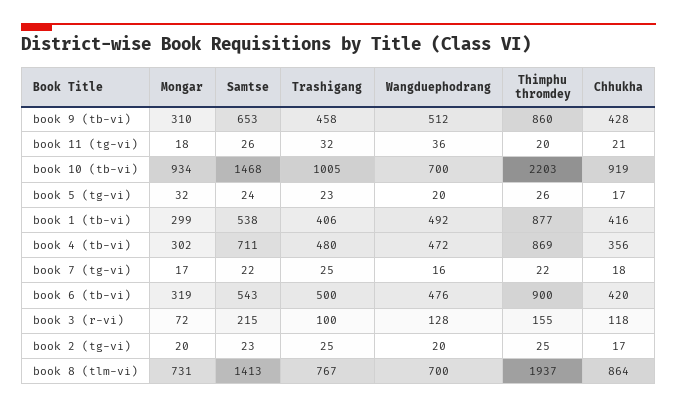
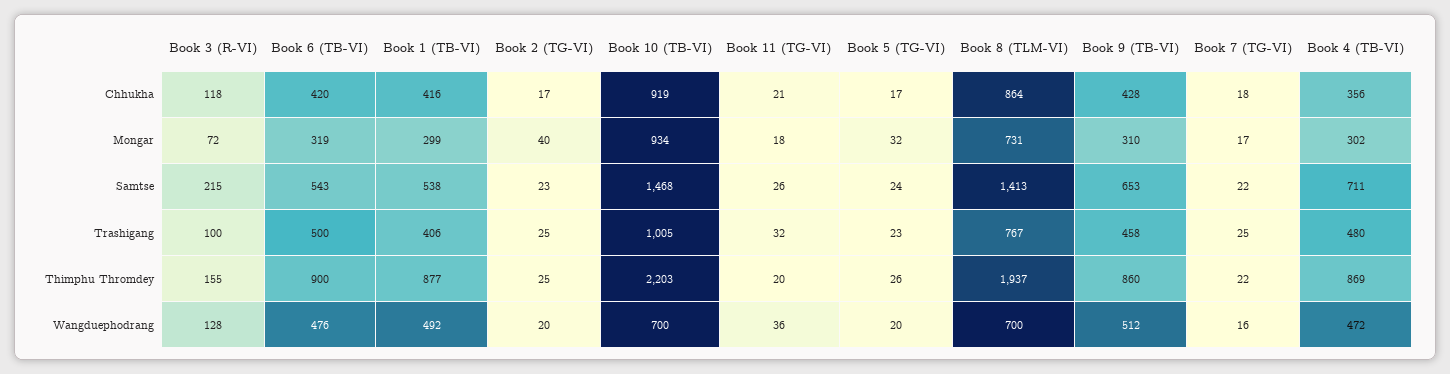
  {
    "Mongar": {
      "book 9 (tb-vi)": 310,
      "book 11 (tg-vi)": 18,
      "book 10 (tb-vi)": 934,
      "book 5 (tg-vi)": 32,
      "book 1 (tb-vi)": 299,
      "book 4 (tb-vi)": 302,
      "book 7 (tg-vi)": 17,
      "book 6 (tb-vi)": 319,
      "book 3 (r-vi)": 72,
-     "book 2 (tg-vi)": 20,
+     "book 2 (tg-vi)": 40,
      "book 8 (tlm-vi)": 731
    },
    "Samtse": {
      "book 9 (tb-vi)": 653,
      "book 11 (tg-vi)": 26,
      "book 10 (tb-vi)": 1468,
      "book 5 (tg-vi)": 24,
      "book 1 (tb-vi)": 538,
      "book 4 (tb-vi)": 711,
      "book 7 (tg-vi)": 22,
      "book 6 (tb-vi)": 543,
      "book 3 (r-vi)": 215,
      "book 2 (tg-vi)": 23,
      "book 8 (tlm-vi)": 1413
    },
    "Trashigang": {
      "book 9 (tb-vi)": 458,
      "book 11 (tg-vi)": 32,
      "book 10 (tb-vi)": 1005,
      "book 5 (tg-vi)": 23,
      "book 1 (tb-vi)": 406,
      "book 4 (tb-vi)": 480,
      "book 7 (tg-vi)": 25,
      "book 6 (tb-vi)": 500,
      "book 3 (r-vi)": 100,
      "book 2 (tg-vi)": 25,
      "book 8 (tlm-vi)": 767
    },
    "Wangduephodrang": {
      "book 9 (tb-vi)": 512,
      "book 11 (tg-vi)": 36,
      "book 10 (tb-vi)": 700,
      "book 5 (tg-vi)": 20,
      "book 1 (tb-vi)": 492,
      "book 4 (tb-vi)": 472,
      "book 7 (tg-vi)": 16,
      "book 6 (tb-vi)": 476,
      "book 3 (r-vi)": 128,
      "book 2 (tg-vi)": 20,
      "book 8 (tlm-vi)": 700
    },
    "Thimphu thromdey": {
      "book 9 (tb-vi)": 860,
      "book 11 (tg-vi)": 20,
      "book 10 (tb-vi)": 2203,
      "book 5 (tg-vi)": 26,
      "book 1 (tb-vi)": 877,
      "book 4 (tb-vi)": 869,
      "book 7 (tg-vi)": 22,
      "book 6 (tb-vi)": 900,
      "book 3 (r-vi)": 155,
      "book 2 (tg-vi)": 25,
      "book 8 (tlm-vi)": 1937
    },
    "Chhukha": {
      "book 9 (tb-vi)": 428,
      "book 11 (tg-vi)": 21,
      "book 10 (tb-vi)": 919,
      "book 5 (tg-vi)": 17,
      "book 1 (tb-vi)": 416,
      "book 4 (tb-vi)": 356,
      "book 7 (tg-vi)": 18,
      "book 6 (tb-vi)": 420,
      "book 3 (r-vi)": 118,
      "book 2 (tg-vi)": 17,
      "book 8 (tlm-vi)": 864
    }
  }

